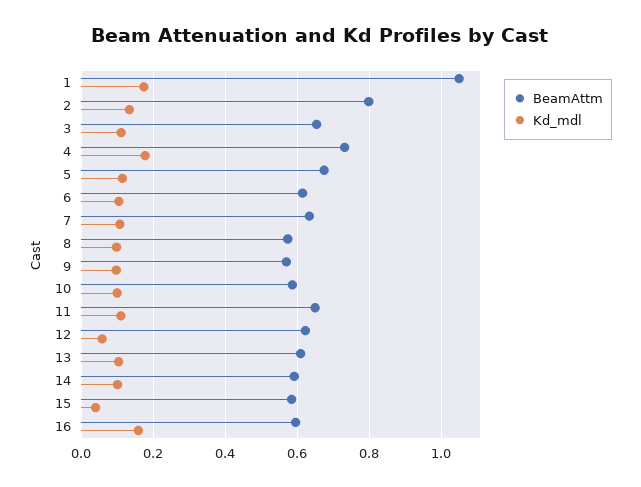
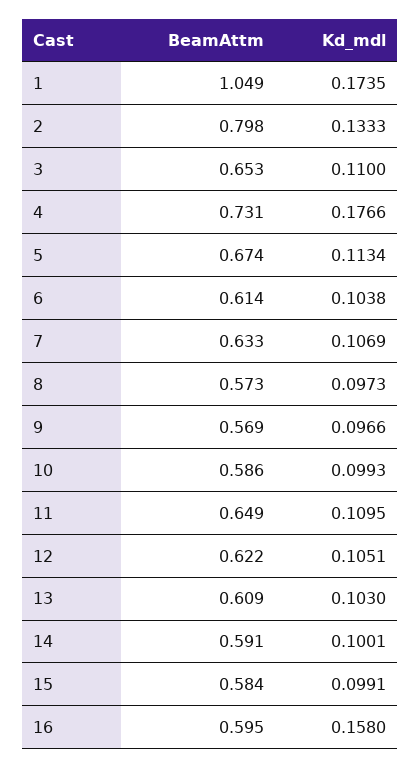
  {
    "BeamAttm": {
      "1": 1.049,
      "2": 0.798,
      "3": 0.653,
      "4": 0.731,
      "5": 0.674,
      "6": 0.614,
      "7": 0.633,
      "8": 0.573,
      "9": 0.569,
      "10": 0.586,
      "11": 0.649,
      "12": 0.622,
      "13": 0.609,
      "14": 0.591,
      "15": 0.584,
      "16": 0.595
    },
    "Kd_mdl": {
      "1": 0.1735,
      "2": 0.1333,
      "3": 0.11,
      "4": 0.1766,
      "5": 0.1134,
      "6": 0.1038,
      "7": 0.1069,
      "8": 0.0973,
      "9": 0.0966,
      "10": 0.0993,
      "11": 0.1095,
-     "12": 0.06,
+     "12": 0.1051,
      "13": 0.103,
      "14": 0.1001,
-     "15": 0.04,
+     "15": 0.0991,
      "16": 0.158
    }
  }

